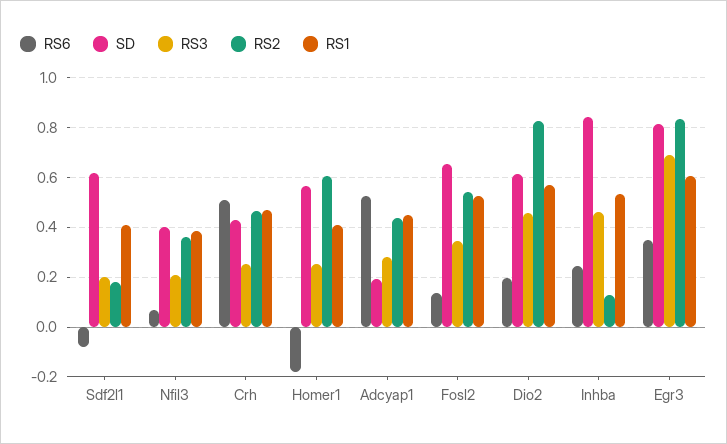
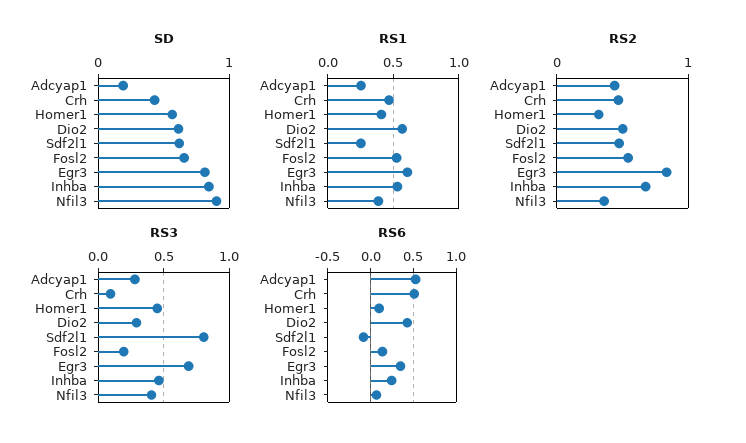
  {
    "RS6": {
      "Sdf2l1": -0.075,
      "Nfil3": 0.075,
      "Crh": 0.5,
-     "Homer1": -0.175,
+     "Homer1": 0.1,
      "Adcyap1": 0.525,
      "Fosl2": 0.15,
-     "Dio2": 0.2,
+     "Dio2": 0.4,
      "Inhba": 0.25,
      "Egr3": 0.35
    },
    "SD": {
      "Sdf2l1": 0.625,
-     "Nfil3": 0.4,
+     "Nfil3": 0.9,
      "Crh": 0.425,
      "Homer1": 0.575,
      "Adcyap1": 0.2,
      "Fosl2": 0.65,
      "Dio2": 0.6,
      "Inhba": 0.85,
      "Egr3": 0.8
    },
    "RS3": {
-     "Sdf2l1": 0.2,
+     "Sdf2l1": 0.8,
-     "Nfil3": 0.2,
+     "Nfil3": 0.4,
-     "Crh": 0.25,
+     "Crh": 0.1,
-     "Homer1": 0.25,
+     "Homer1": 0.45,
      "Adcyap1": 0.275,
-     "Fosl2": 0.35,
+     "Fosl2": 0.2,
-     "Dio2": 0.45,
+     "Dio2": 0.3,
      "Inhba": 0.45,
      "Egr3": 0.7
    },
    "RS2": {
-     "Sdf2l1": 0.175,
+     "Sdf2l1": 0.5,
      "Nfil3": 0.35,
      "Crh": 0.475,
-     "Homer1": 0.6,
+     "Homer1": 0.3,
      "Adcyap1": 0.45,
      "Fosl2": 0.55,
-     "Dio2": 0.825,
+     "Dio2": 0.5,
-     "Inhba": 0.125,
+     "Inhba": 0.7,
      "Egr3": 0.825
    },
    "RS1": {
-     "Sdf2l1": 0.4,
+     "Sdf2l1": 0.25,
      "Nfil3": 0.375,
      "Crh": 0.475,
      "Homer1": 0.4,
-     "Adcyap1": 0.45,
+     "Adcyap1": 0.25,
      "Fosl2": 0.525,
      "Dio2": 0.575,
      "Inhba": 0.525,
      "Egr3": 0.6
    }
  }

